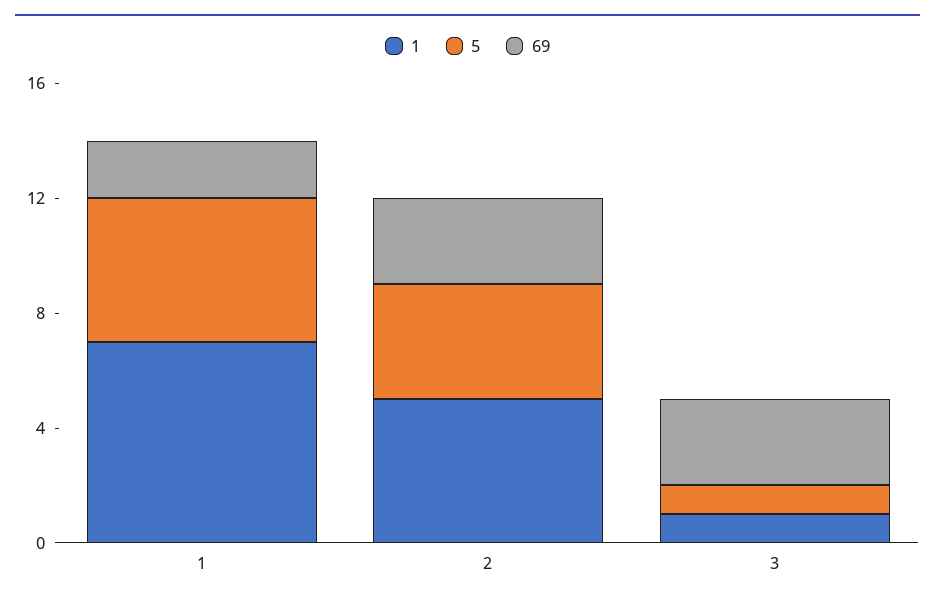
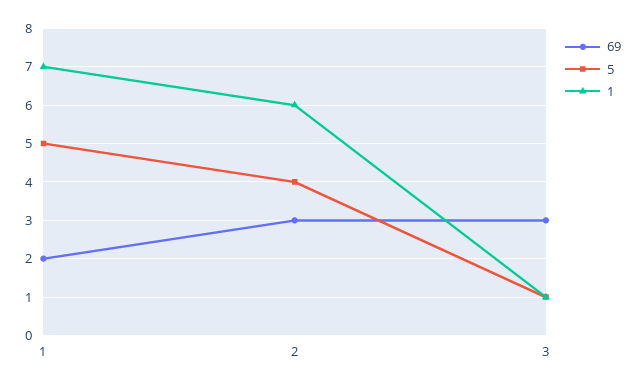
  {
    "1": {
      "1": 7,
-     "2": 5,
+     "2": 6,
      "3": 1
    },
    "5": {
      "1": 5,
      "2": 4,
      "3": 1
    },
    "69": {
      "1": 2,
      "2": 3,
      "3": 3
    }
  }

